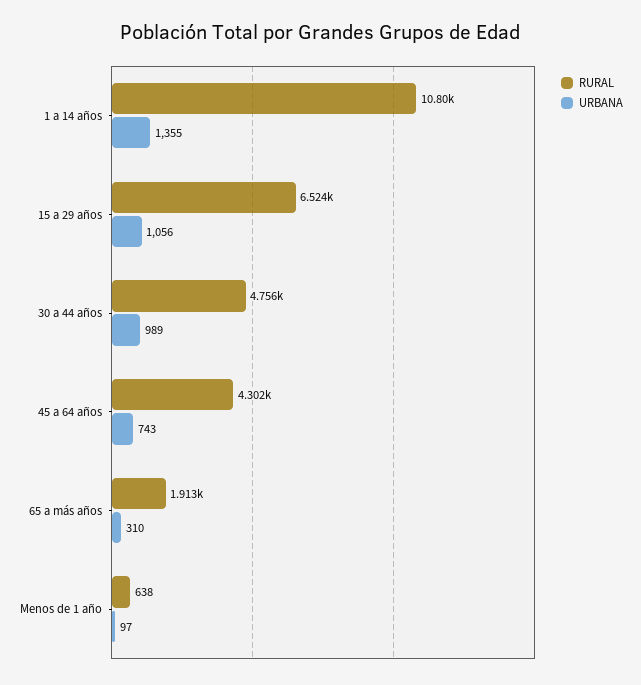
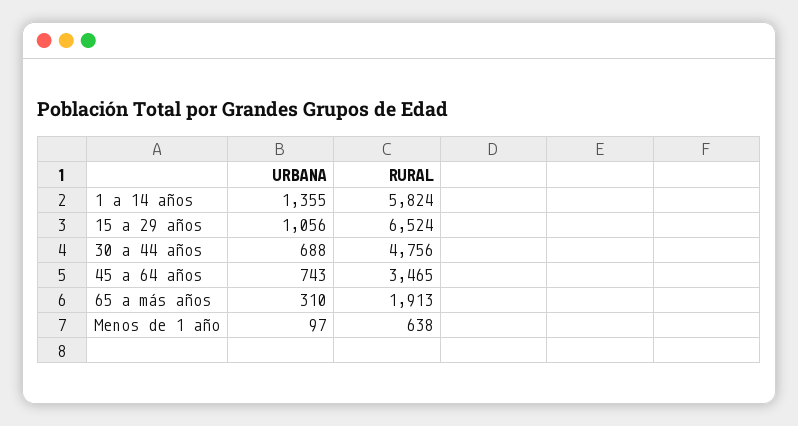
  {
    "RURAL": {
-     "1 a 14 años": 10800,
+     "1 a 14 años": 5824,
      "15 a 29 años": 6524,
      "30 a 44 años": 4756,
-     "45 a 64 años": 4302,
+     "45 a 64 años": 3465,
      "65 a más años": 1913,
      "Menos de 1 año": 638
    },
    "URBANA": {
      "1 a 14 años": 1355,
      "15 a 29 años": 1056,
-     "30 a 44 años": 989,
+     "30 a 44 años": 688,
      "45 a 64 años": 743,
      "65 a más años": 310,
      "Menos de 1 año": 97
    }
  }

